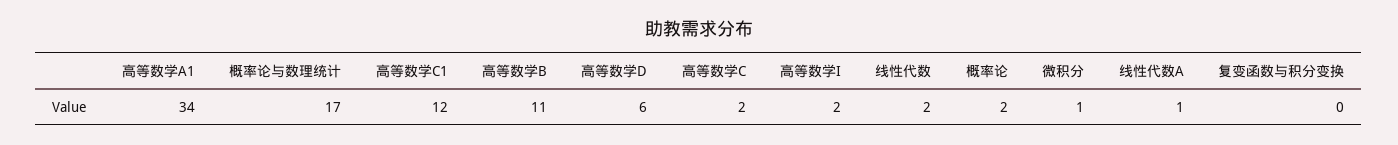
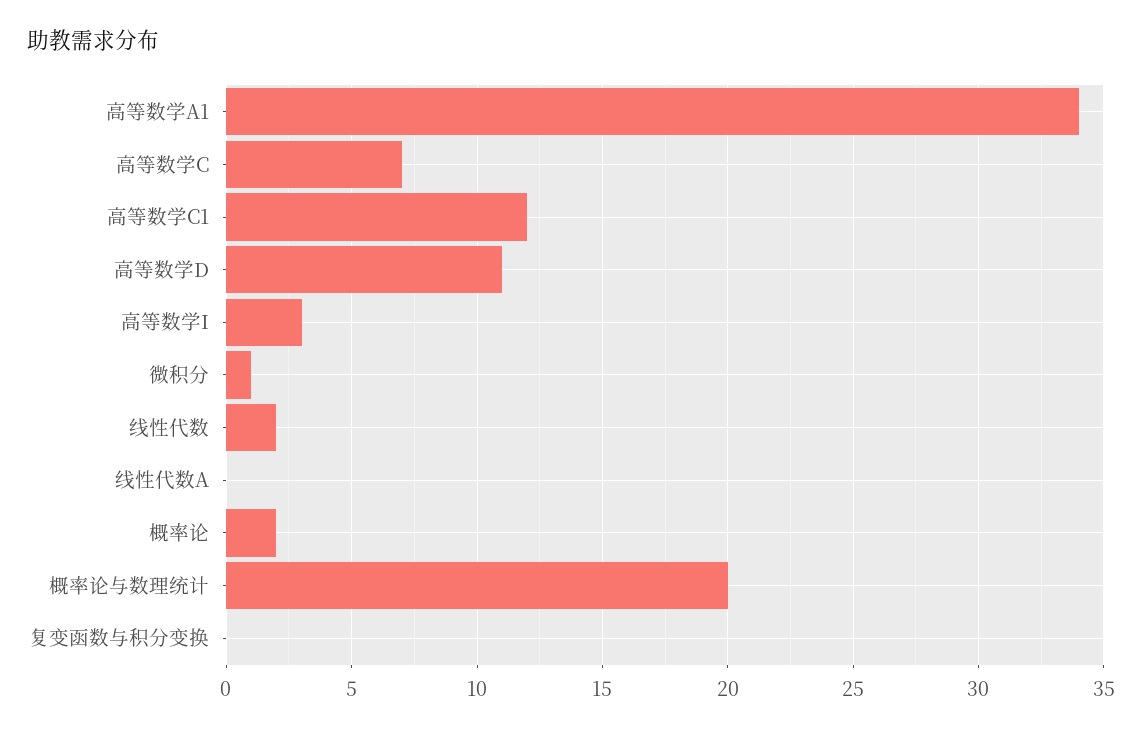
  {
    "高等数学A1": 34,
-   "概率论与数理统计": 17,
+   "概率论与数理统计": 20,
    "高等数学C1": 12,
-   "高等数学B": 11,
-   "高等数学D": 6,
+   "高等数学D": 11,
-   "高等数学C": 2,
+   "高等数学C": 7,
-   "高等数学I": 2,
+   "高等数学I": 3,
    "线性代数": 2,
    "概率论": 2,
    "微积分": 1,
-   "线性代数A": 1,
+   "线性代数A": 0,
    "复变函数与积分变换": 0
  }

